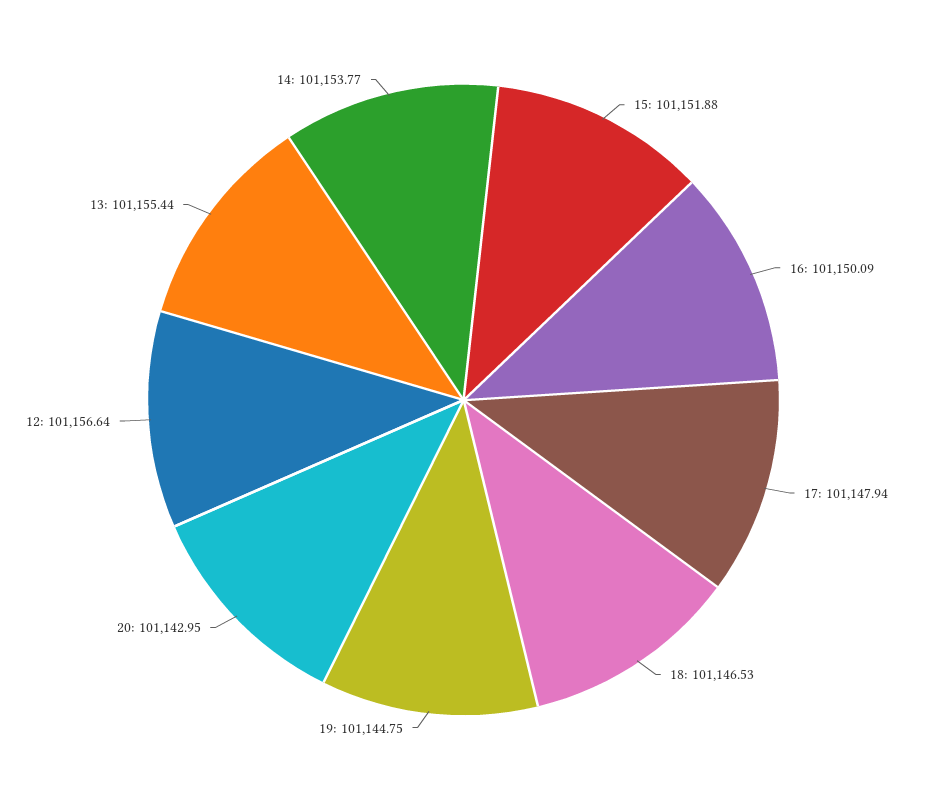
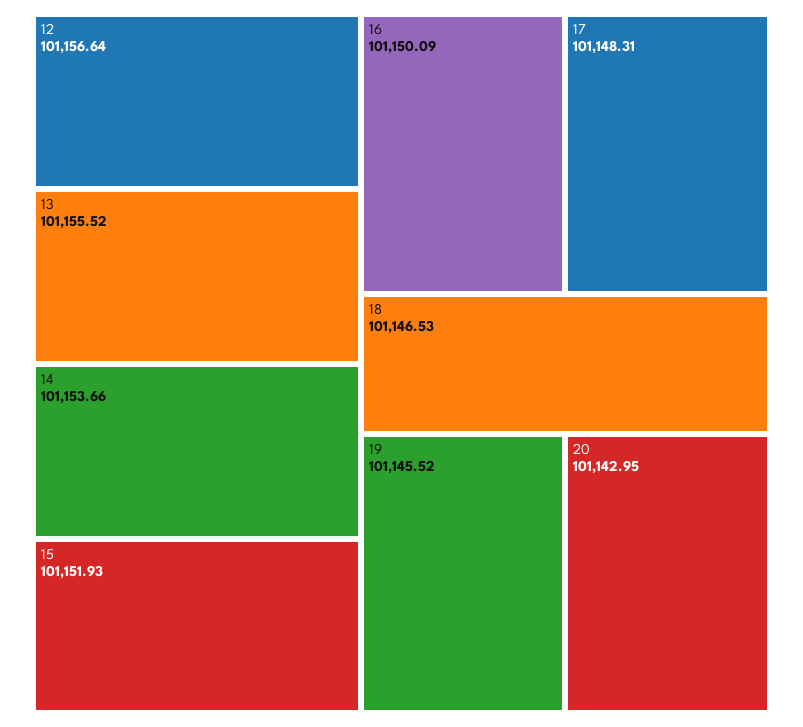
  {
-   "15": 101151.88,
+   "15": 101151.93,
    "16": 101150.09,
-   "17": 101147.94,
+   "17": 101148.31,
    "18": 101146.53,
-   "19": 101144.75,
+   "19": 101145.52,
    "20": 101142.95,
    "12": 101156.64,
-   "13": 101155.44,
+   "13": 101155.52,
-   "14": 101153.77
+   "14": 101153.66
  }

